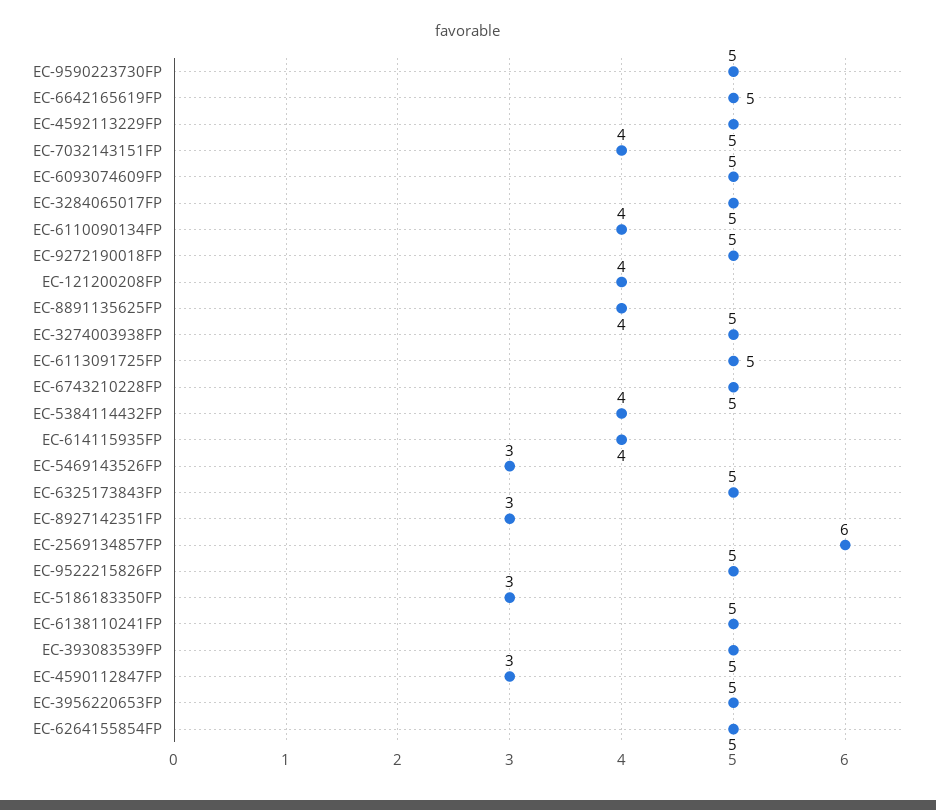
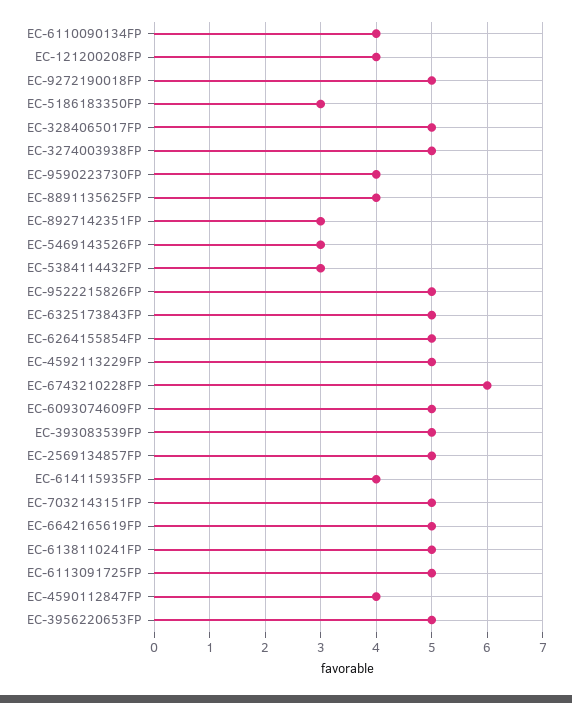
  {
-   "EC-9590223730FP": 5,
+   "EC-9590223730FP": 4,
    "EC-6642165619FP": 5,
    "EC-4592113229FP": 5,
-   "EC-7032143151FP": 4,
+   "EC-7032143151FP": 5,
    "EC-6093074609FP": 5,
    "EC-3284065017FP": 5,
    "EC-6110090134FP": 4,
    "EC-9272190018FP": 5,
    "EC-121200208FP": 4,
    "EC-8891135625FP": 4,
    "EC-3274003938FP": 5,
    "EC-6113091725FP": 5,
-   "EC-6743210228FP": 5,
+   "EC-6743210228FP": 6,
-   "EC-5384114432FP": 4,
+   "EC-5384114432FP": 3,
    "EC-614115935FP": 4,
    "EC-5469143526FP": 3,
    "EC-6325173843FP": 5,
    "EC-8927142351FP": 3,
-   "EC-2569134857FP": 6,
+   "EC-2569134857FP": 5,
    "EC-9522215826FP": 5,
    "EC-5186183350FP": 3,
    "EC-6138110241FP": 5,
    "EC-393083539FP": 5,
-   "EC-4590112847FP": 3,
+   "EC-4590112847FP": 4,
    "EC-3956220653FP": 5,
    "EC-6264155854FP": 5
  }

